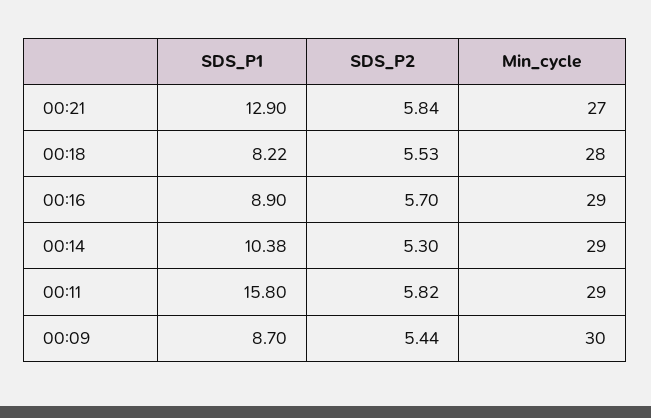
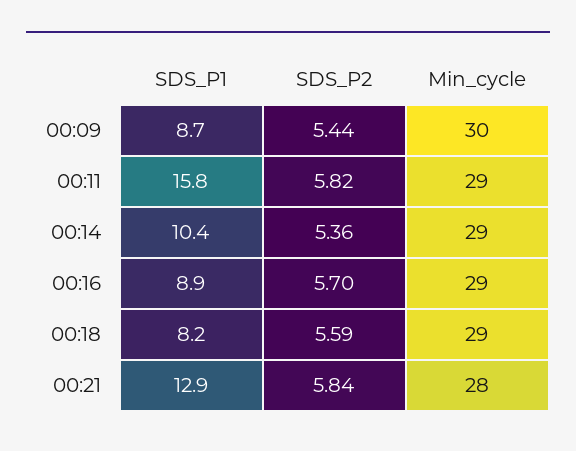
  {
    "SDS_P1": {
      "00:21": 12.9,
      "00:18": 8.22,
      "00:16": 8.9,
      "00:14": 10.38,
      "00:11": 15.8,
      "00:09": 8.7
    },
    "SDS_P2": {
      "00:21": 5.84,
-     "00:18": 5.53,
+     "00:18": 5.59,
      "00:16": 5.7,
-     "00:14": 5.3,
+     "00:14": 5.36,
      "00:11": 5.82,
      "00:09": 5.44
    },
    "Min_cycle": {
-     "00:21": 27,
+     "00:21": 28,
-     "00:18": 28,
+     "00:18": 29,
      "00:16": 29,
      "00:14": 29,
      "00:11": 29,
      "00:09": 30
    }
  }

